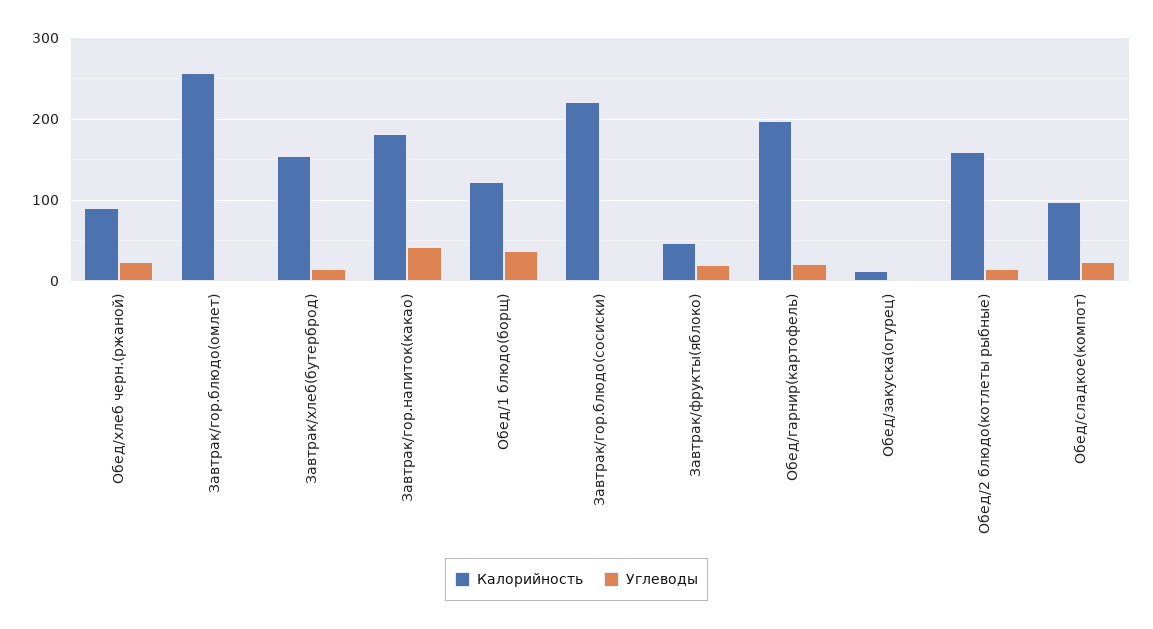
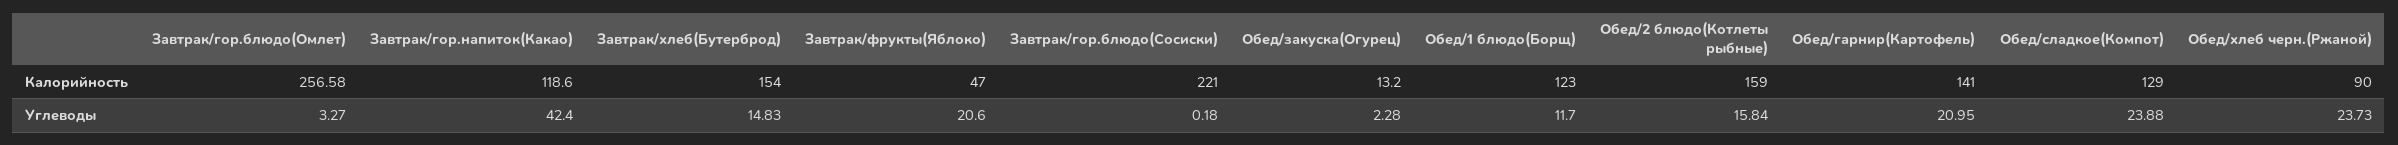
  {
    "Калорийность": {
      "Обед/хлеб черн.(ржаной)": 90,
      "Завтрак/гор.блюдо(омлет)": 256.58,
      "Завтрак/хлеб(бутерброд)": 154,
-     "Завтрак/гор.напиток(какао)": 180,
+     "Завтрак/гор.напиток(какао)": 118.6,
      "Обед/1 блюдо(борщ)": 123,
      "Завтрак/гор.блюдо(сосиски)": 221,
      "Завтрак/фрукты(яблоко)": 47,
-     "Обед/гарнир(картофель)": 200,
+     "Обед/гарнир(картофель)": 141,
      "Обед/закуска(огурец)": 13.2,
      "Обед/2 блюдо(котлеты рыбные)": 159,
-     "Обед/сладкое(компот)": 100
+     "Обед/сладкое(компот)": 129
    },
    "Углеводы": {
      "Обед/хлеб черн.(ржаной)": 23.73,
      "Завтрак/гор.блюдо(омлет)": 3.27,
      "Завтрак/хлеб(бутерброд)": 14.83,
      "Завтрак/гор.напиток(какао)": 42.4,
-     "Обед/1 блюдо(борщ)": 40,
+     "Обед/1 блюдо(борщ)": 11.7,
      "Завтрак/гор.блюдо(сосиски)": 0.18,
      "Завтрак/фрукты(яблоко)": 20.6,
      "Обед/гарнир(картофель)": 20.95,
      "Обед/закуска(огурец)": 2.28,
      "Обед/2 блюдо(котлеты рыбные)": 15.84,
      "Обед/сладкое(компот)": 23.88
    }
  }

